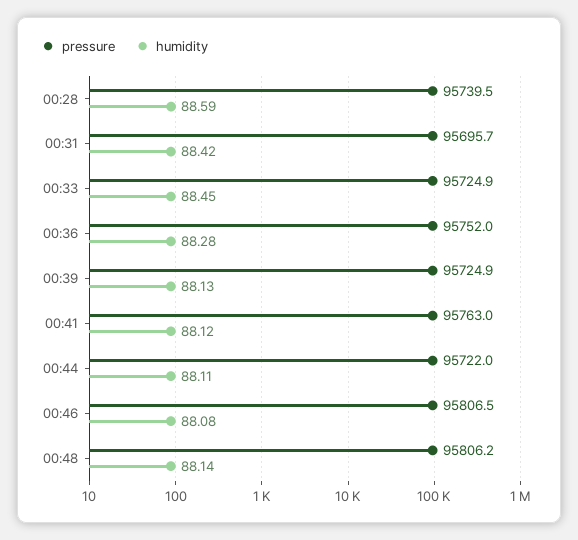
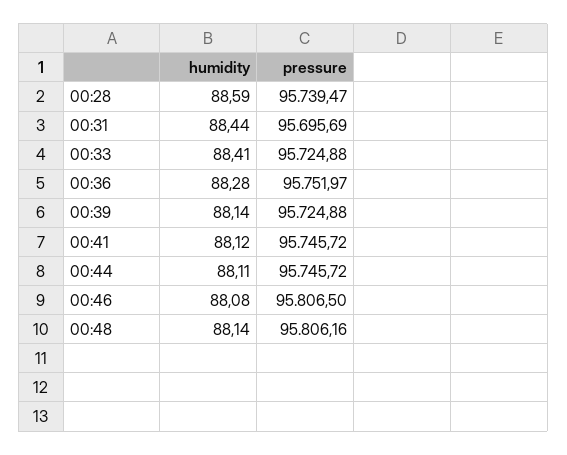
  {
    "pressure": {
      "00:28": 95739.47,
      "00:31": 95695.69,
      "00:33": 95724.88,
      "00:36": 95751.97,
      "00:39": 95724.88,
-     "00:41": 95763,
+     "00:41": 95745.72,
-     "00:44": 95722,
+     "00:44": 95745.72,
      "00:46": 95806.5,
      "00:48": 95806.16
    },
    "humidity": {
      "00:28": 88.59,
-     "00:31": 88.42,
+     "00:31": 88.44,
-     "00:33": 88.45,
+     "00:33": 88.41,
      "00:36": 88.28,
-     "00:39": 88.13,
+     "00:39": 88.14,
      "00:41": 88.12,
      "00:44": 88.11,
      "00:46": 88.08,
      "00:48": 88.14
    }
  }

